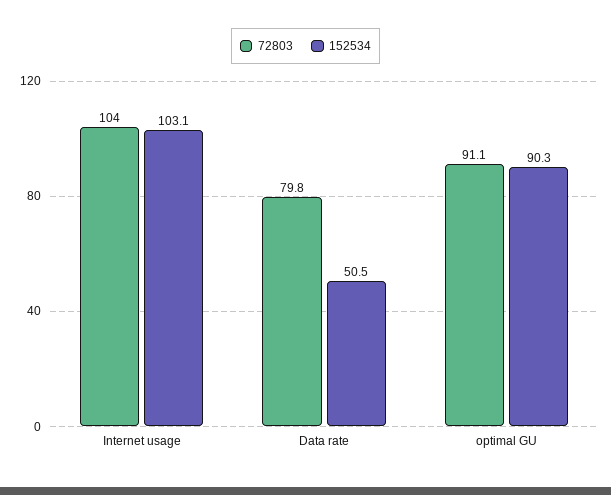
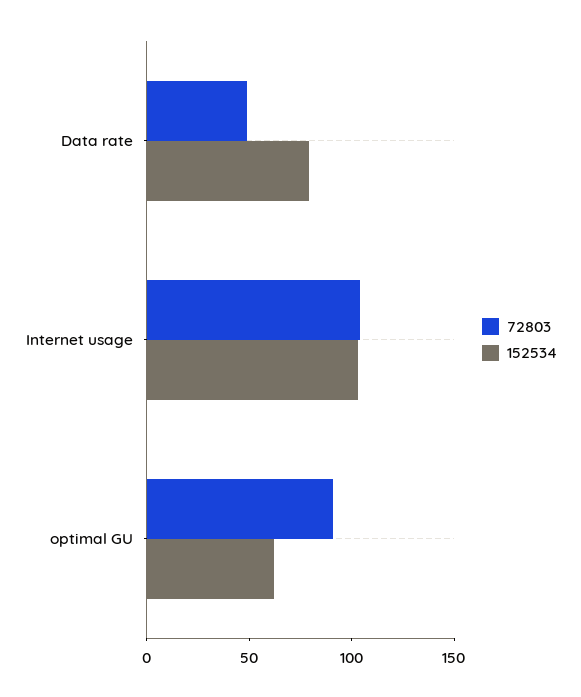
  {
    "72803": {
      "Internet usage": 104,
-     "Data rate": 79.8,
+     "Data rate": 50,
      "optimal GU": 91.1
    },
    "152534": {
      "Internet usage": 103.1,
-     "Data rate": 50.5,
+     "Data rate": 80,
-     "optimal GU": 90.3
+     "optimal GU": 60
    }
  }

